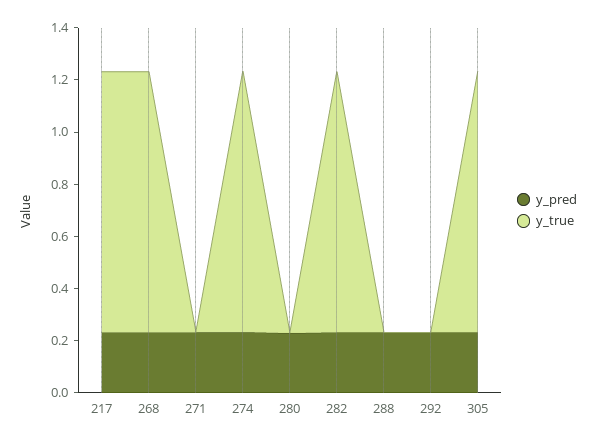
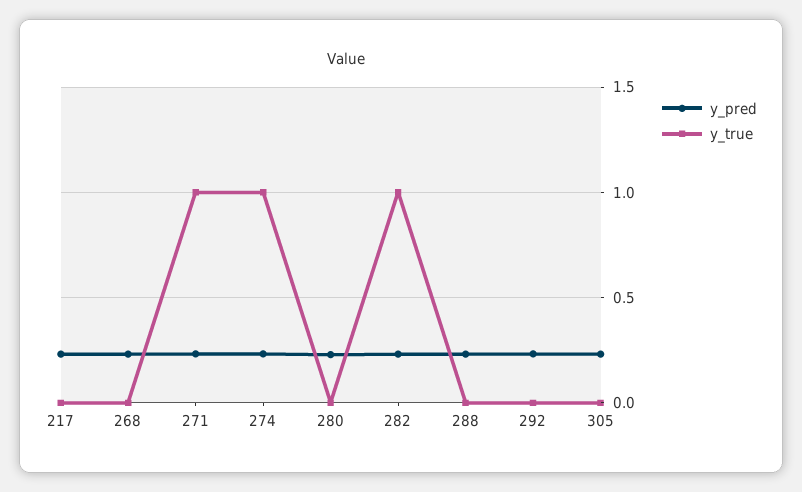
  {
    "y_pred": {
      "217": 0.25,
      "268": 0.25,
      "271": 0.25,
      "274": 0.25,
      "280": 0.25,
      "282": 0.25,
      "288": 0.25,
      "292": 0.25,
      "305": 0.25
    },
    "y_true": {
-     "217": 1,
+     "217": 0,
-     "268": 1,
+     "268": 0,
-     "271": 0,
+     "271": 1,
      "274": 1,
      "280": 0,
      "282": 1,
      "288": 0,
      "292": 0,
-     "305": 1
+     "305": 0
    }
  }

